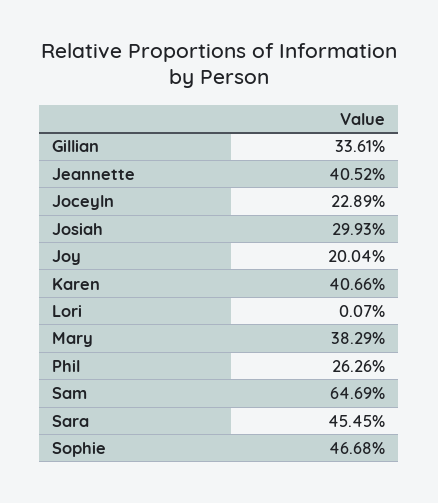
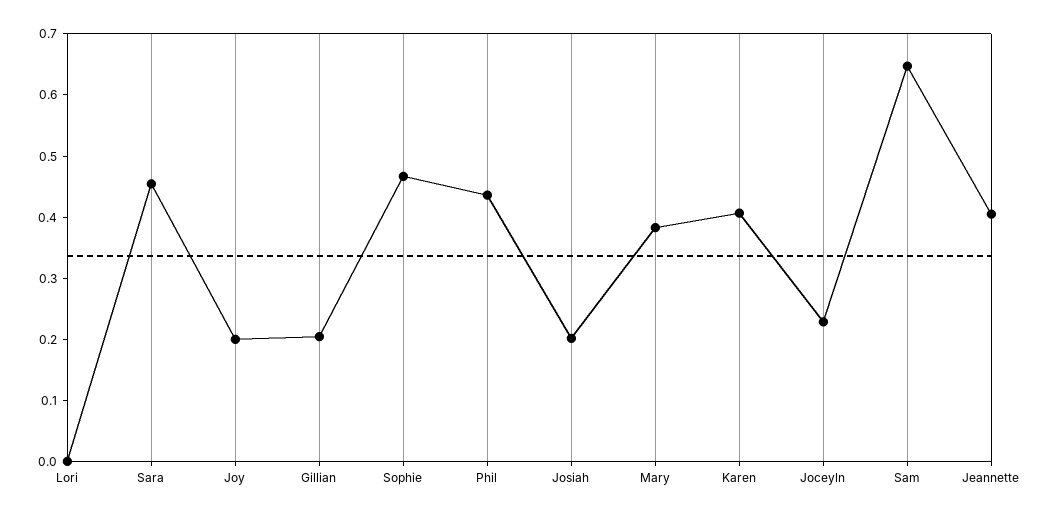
  {
-   "Gillian": 0.3361,
+   "Gillian": 0.2,
    "Jeannette": 0.4052,
    "Joceyln": 0.2289,
-   "Josiah": 0.2993,
+   "Josiah": 0.2,
    "Joy": 0.2004,
    "Karen": 0.4066,
    "Lori": 0.0007,
    "Mary": 0.3829,
-   "Phil": 0.2626,
+   "Phil": 0.44,
    "Sam": 0.6469,
    "Sara": 0.4545,
    "Sophie": 0.4668
  }

